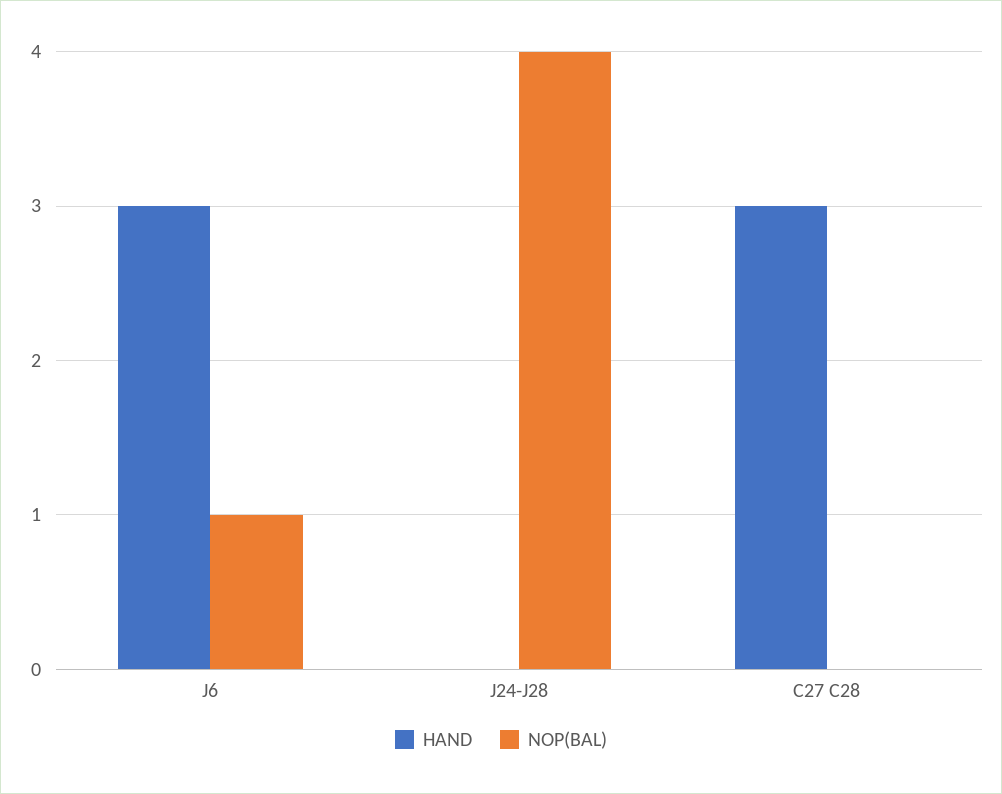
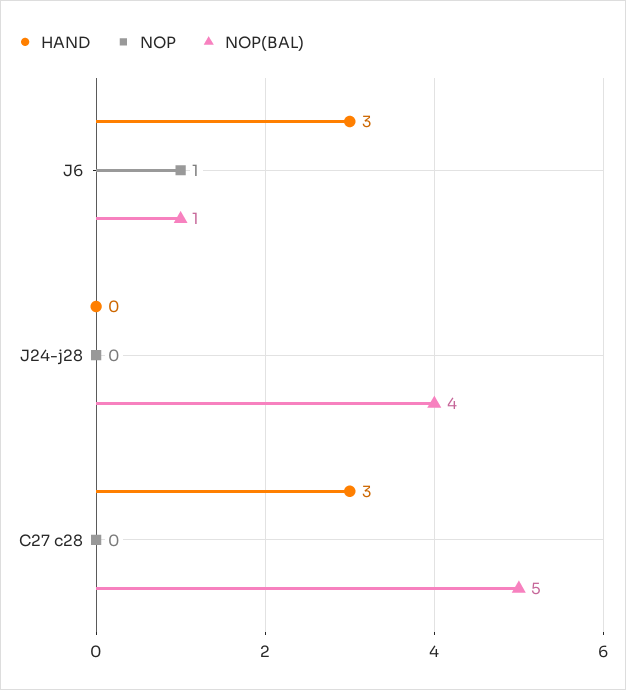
  {
    "HAND": {
      "J6": 3,
      "J24-J28": 0,
      "C27 C28": 3
    },
    "NOP(BAL)": {
      "J6": 1,
      "J24-J28": 4,
-     "C27 C28": 0
+     "C27 C28": 5
-   }
+   },
+   "NOP": {
+     "J6": 1,
+     "J24-J28": 0,
+     "C27 C28": 0
+   }
  }

